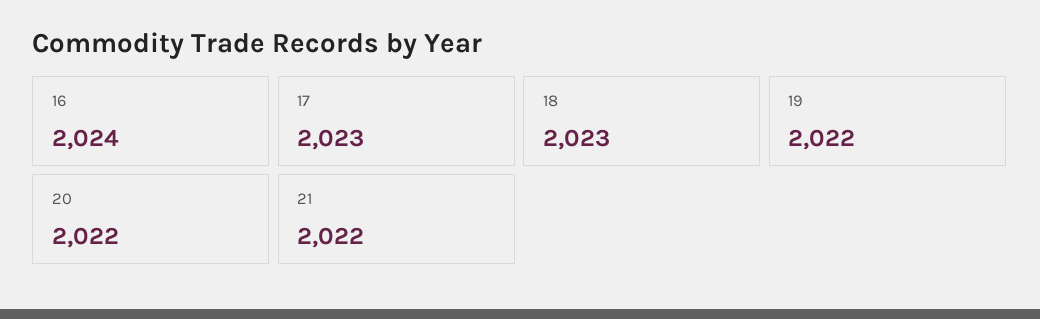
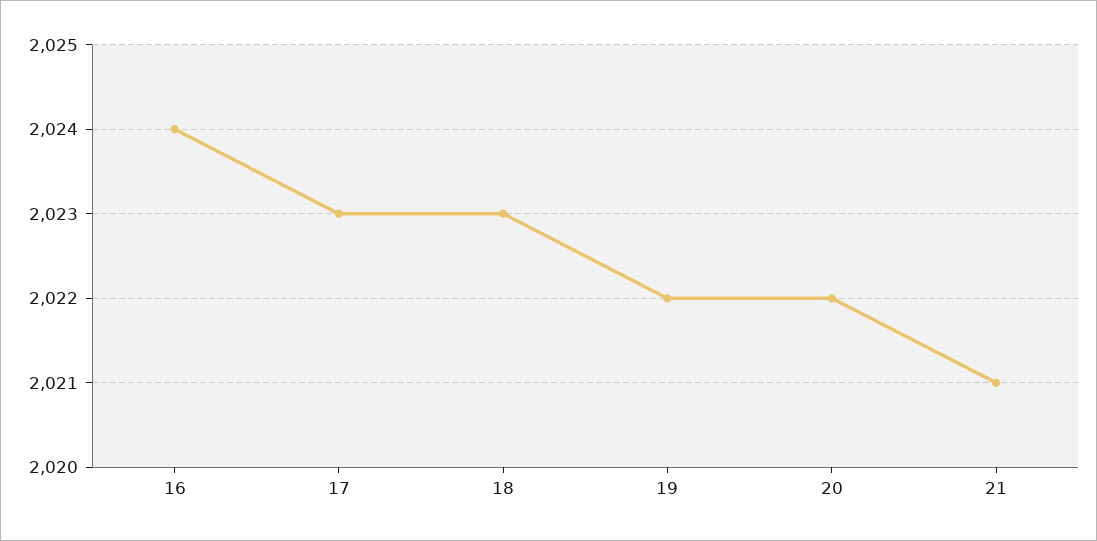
  {
    "16": 2024,
    "17": 2023,
    "18": 2023,
    "19": 2022,
    "20": 2022,
-   "21": 2022
+   "21": 2021
  }

